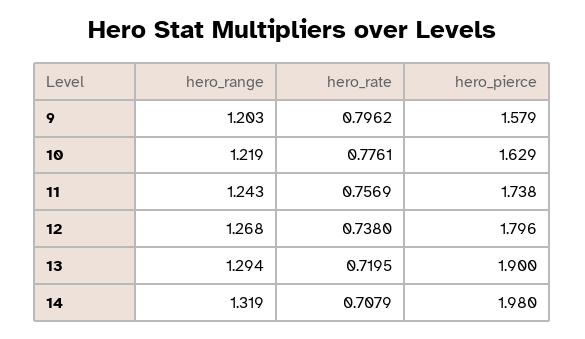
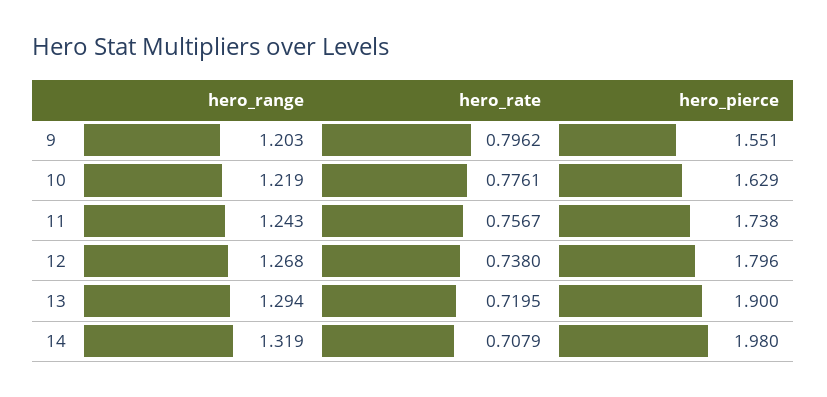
  {
    "hero_range": {
      "9": 1.203,
      "10": 1.219,
      "11": 1.243,
      "12": 1.268,
      "13": 1.294,
      "14": 1.319
    },
    "hero_rate": {
      "9": 0.7962,
      "10": 0.7761,
-     "11": 0.7569,
+     "11": 0.7567,
      "12": 0.738,
      "13": 0.7195,
      "14": 0.7079
    },
    "hero_pierce": {
-     "9": 1.579,
+     "9": 1.551,
      "10": 1.629,
      "11": 1.738,
      "12": 1.796,
      "13": 1.9,
      "14": 1.98
    }
  }

